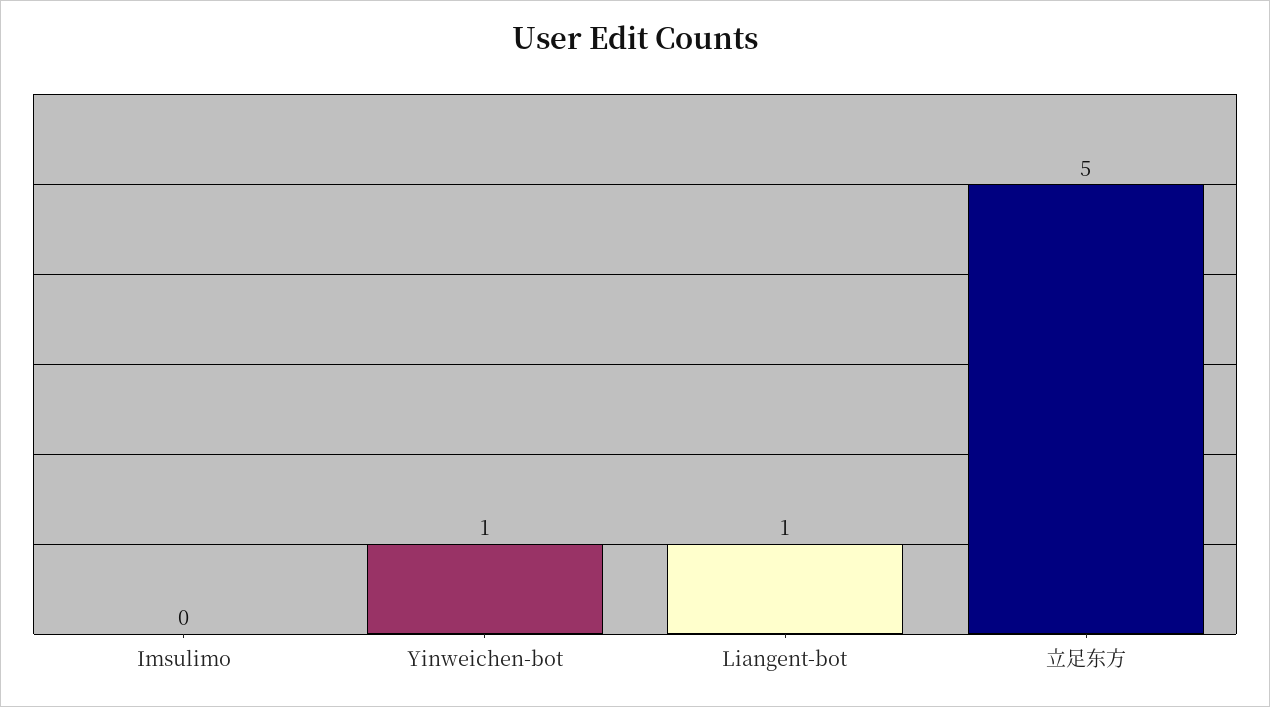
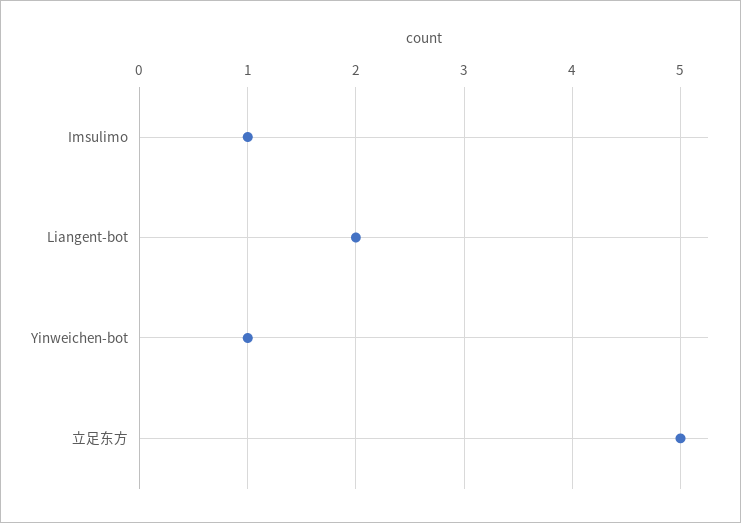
  {
-   "Imsulimo": 0,
+   "Imsulimo": 1,
    "Yinweichen-bot": 1,
-   "Liangent-bot": 1,
+   "Liangent-bot": 2,
    "立足东方": 5
  }

